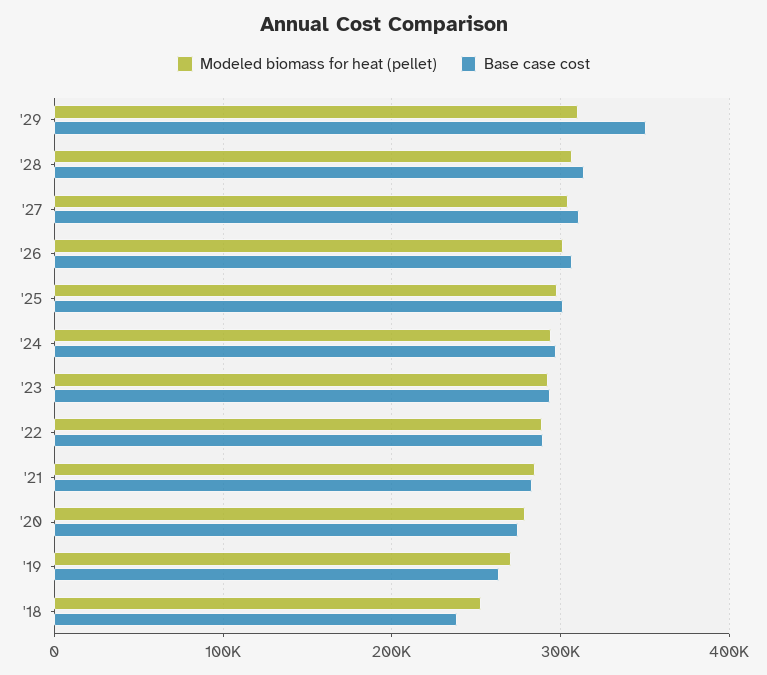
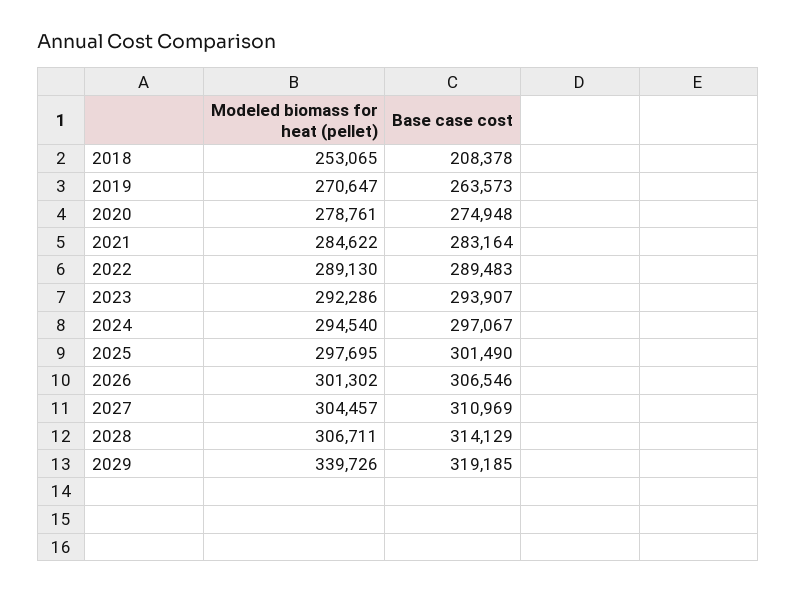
  {
    "Modeled biomass for heat (pellet)": {
-     "'29": 310000,
+     "'29": 339726,
      "'28": 306711,
      "'27": 304457,
      "'26": 301302,
      "'25": 297695,
      "'24": 294540,
      "'23": 292286,
      "'22": 289130,
      "'21": 284622,
      "'20": 278761,
      "'19": 270647,
      "'18": 253065
    },
    "Base case cost": {
-     "'29": 350000,
+     "'29": 319185,
      "'28": 314129,
      "'27": 310969,
      "'26": 306546,
      "'25": 301490,
      "'24": 297067,
      "'23": 293907,
      "'22": 289483,
      "'21": 283164,
      "'20": 274948,
      "'19": 263573,
-     "'18": 240000
+     "'18": 208378
    }
  }

